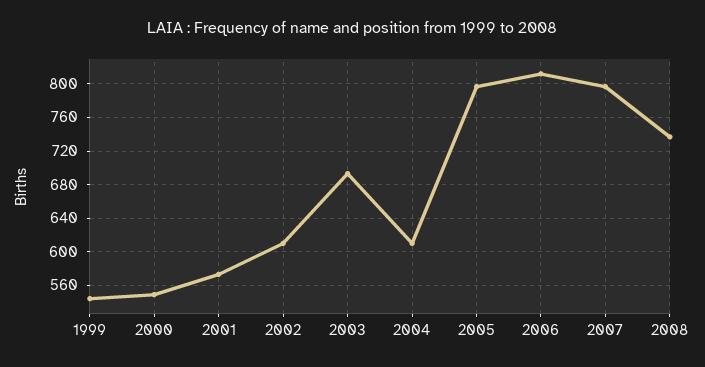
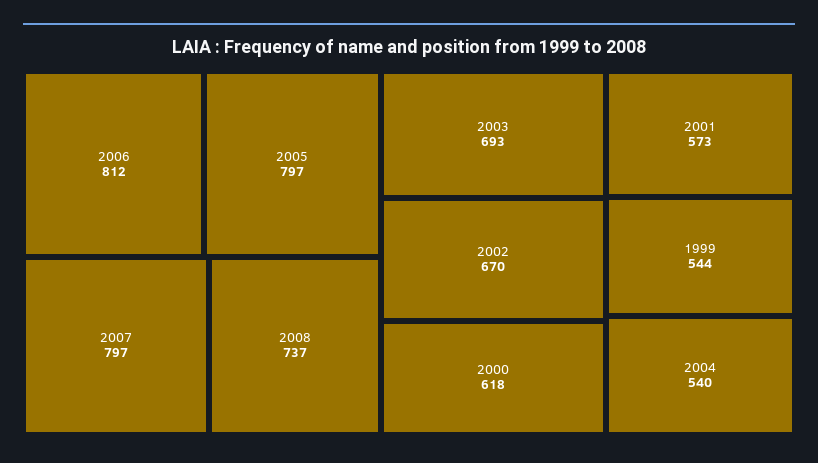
  {
    "1999": 544,
-   "2000": 550,
+   "2000": 618,
    "2001": 573,
-   "2002": 610,
+   "2002": 670,
    "2003": 693,
-   "2004": 610,
+   "2004": 540,
    "2005": 797,
    "2006": 812,
    "2007": 797,
    "2008": 737
  }

